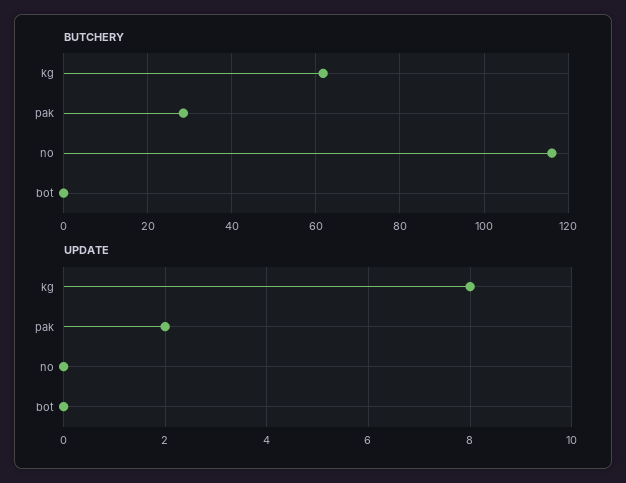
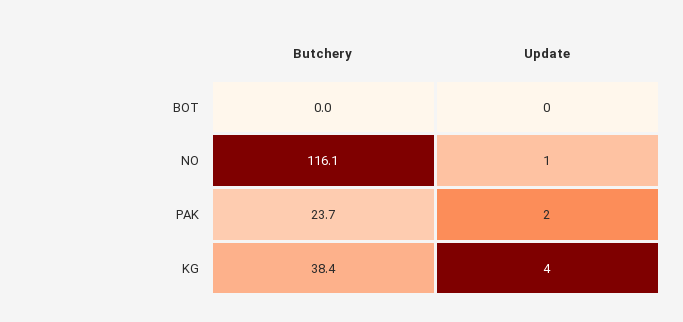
  {
    "BUTCHERY": {
-     "kg": 62,
+     "kg": 38.4,
-     "pak": 28,
+     "pak": 23.7,
      "no": 116.1,
      "bot": 0
    },
    "UPDATE": {
-     "kg": 8,
+     "kg": 4,
      "pak": 2,
-     "no": 0,
+     "no": 1,
      "bot": 0
    }
  }

